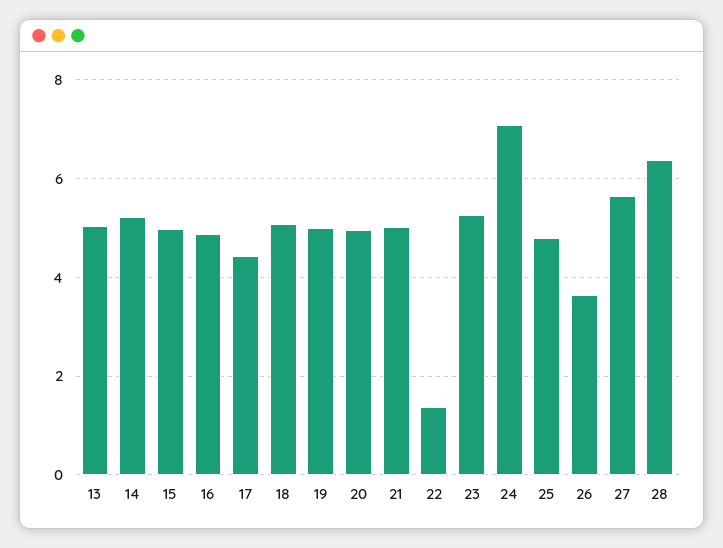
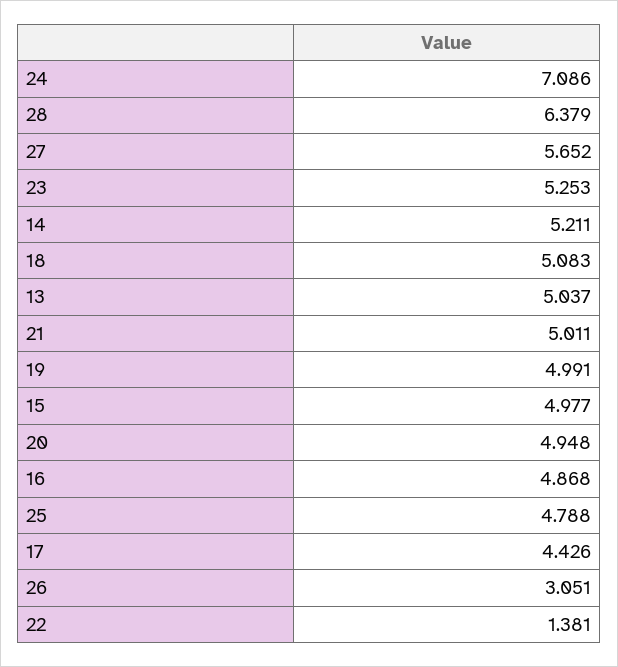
  {
    "13": 5.037,
    "14": 5.211,
    "15": 4.977,
    "16": 4.868,
    "17": 4.426,
    "18": 5.083,
    "19": 4.991,
    "20": 4.948,
    "21": 5.011,
    "22": 1.381,
    "23": 5.253,
    "24": 7.086,
    "25": 4.788,
-   "26": 3.6,
+   "26": 3.051,
    "27": 5.652,
    "28": 6.379
  }

